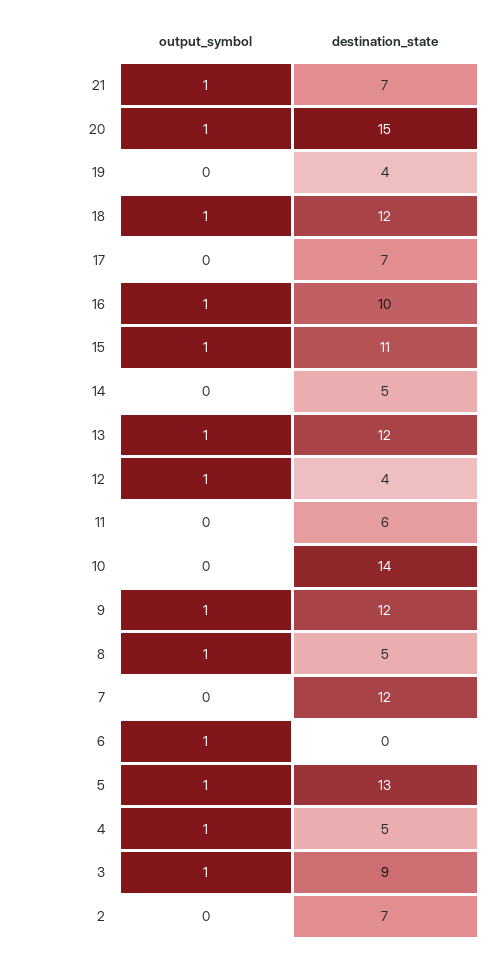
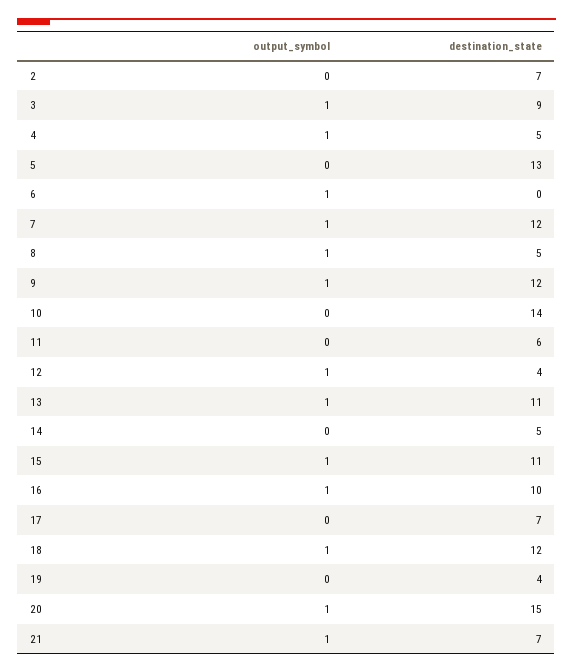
  {
    "output_symbol": {
      "21": 1,
      "20": 1,
      "19": 0,
      "18": 1,
      "17": 0,
      "16": 1,
      "15": 1,
      "14": 0,
      "13": 1,
      "12": 1,
      "11": 0,
      "10": 0,
      "9": 1,
      "8": 1,
-     "7": 0,
+     "7": 1,
      "6": 1,
-     "5": 1,
+     "5": 0,
      "4": 1,
      "3": 1,
      "2": 0
    },
    "destination_state": {
      "21": 7,
      "20": 15,
      "19": 4,
      "18": 12,
      "17": 7,
      "16": 10,
      "15": 11,
      "14": 5,
-     "13": 12,
+     "13": 11,
      "12": 4,
      "11": 6,
      "10": 14,
      "9": 12,
      "8": 5,
      "7": 12,
      "6": 0,
      "5": 13,
      "4": 5,
      "3": 9,
      "2": 7
    }
  }

